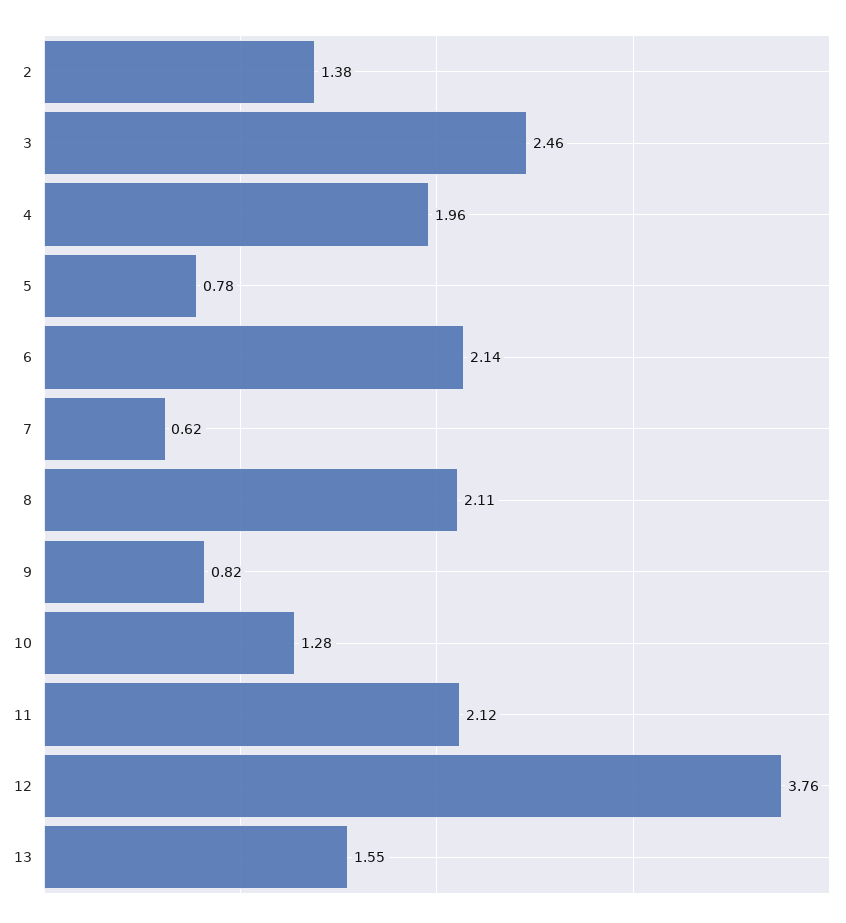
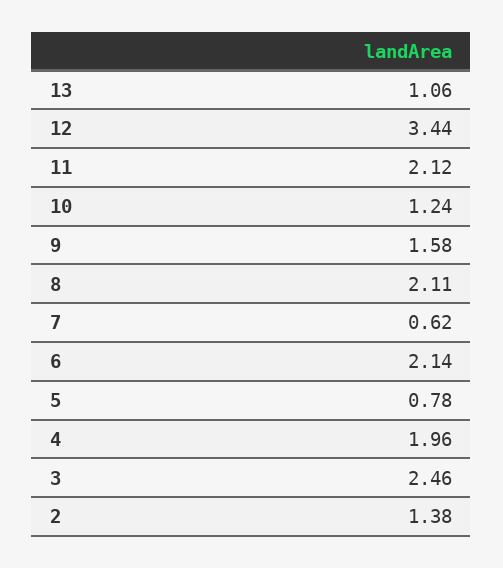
  {
    "2": 1.38,
    "3": 2.46,
    "4": 1.96,
    "5": 0.78,
    "6": 2.14,
    "7": 0.62,
    "8": 2.11,
-   "9": 0.82,
+   "9": 1.58,
-   "10": 1.28,
+   "10": 1.24,
    "11": 2.12,
-   "12": 3.76,
+   "12": 3.44,
-   "13": 1.55
+   "13": 1.06
  }

